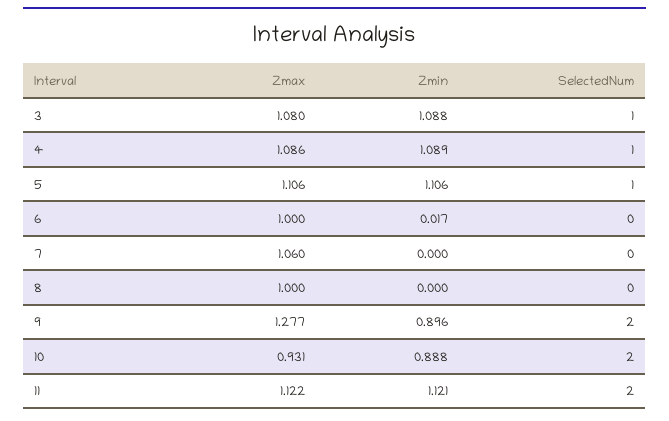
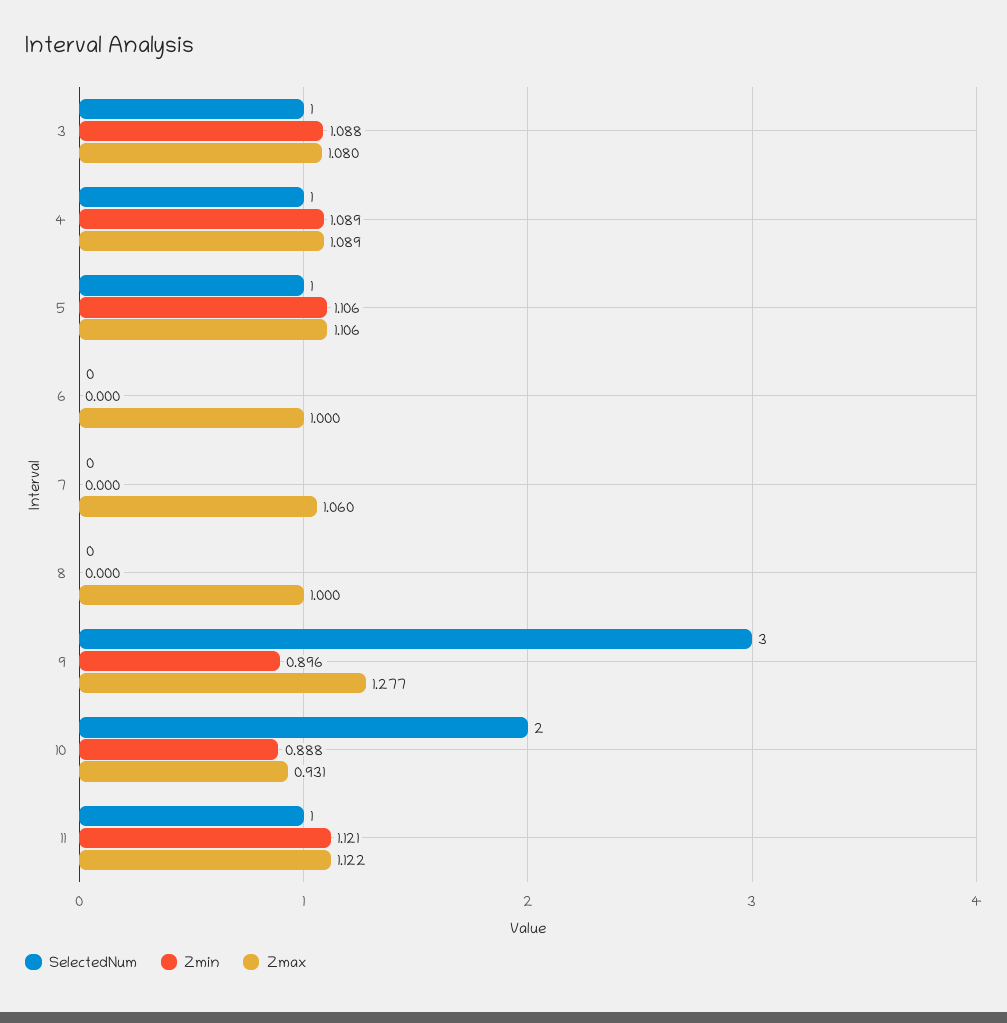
  {
    "Zmax": {
      "3": 1.08,
-     "4": 1.086,
+     "4": 1.089,
      "5": 1.106,
      "6": 1,
      "7": 1.06,
      "8": 1,
      "9": 1.277,
      "10": 0.931,
      "11": 1.122
    },
    "Zmin": {
      "3": 1.088,
      "4": 1.089,
      "5": 1.106,
-     "6": 0.017,
+     "6": 0,
      "7": 0,
      "8": 0,
      "9": 0.896,
      "10": 0.888,
      "11": 1.121
    },
    "SelectedNum": {
      "3": 1,
      "4": 1,
      "5": 1,
      "6": 0,
      "7": 0,
      "8": 0,
-     "9": 2,
+     "9": 3,
      "10": 2,
-     "11": 2
+     "11": 1
    }
  }

